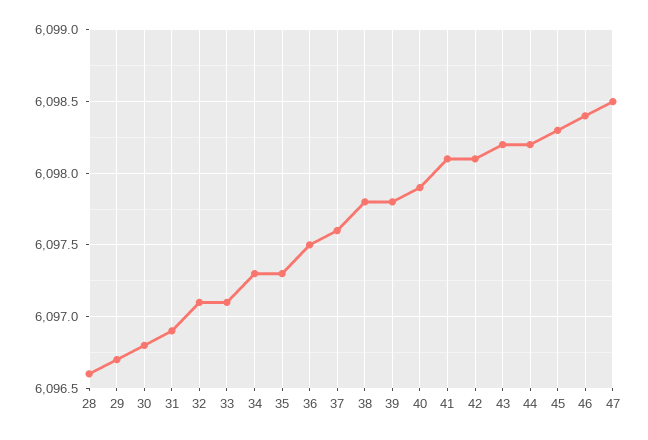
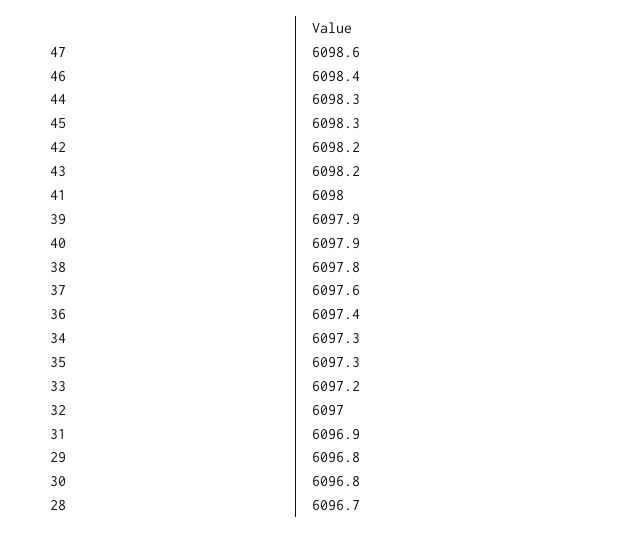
  {
-   "28": 6096.6,
+   "28": 6096.7,
-   "29": 6096.7,
+   "29": 6096.8,
    "30": 6096.8,
    "31": 6096.9,
-   "32": 6097.1,
+   "32": 6097,
-   "33": 6097.1,
+   "33": 6097.2,
    "34": 6097.3,
    "35": 6097.3,
-   "36": 6097.5,
+   "36": 6097.4,
    "37": 6097.6,
    "38": 6097.8,
-   "39": 6097.8,
+   "39": 6097.9,
    "40": 6097.9,
-   "41": 6098.1,
+   "41": 6098,
-   "42": 6098.1,
+   "42": 6098.2,
    "43": 6098.2,
-   "44": 6098.2,
+   "44": 6098.3,
    "45": 6098.3,
    "46": 6098.4,
-   "47": 6098.5
+   "47": 6098.6
  }

